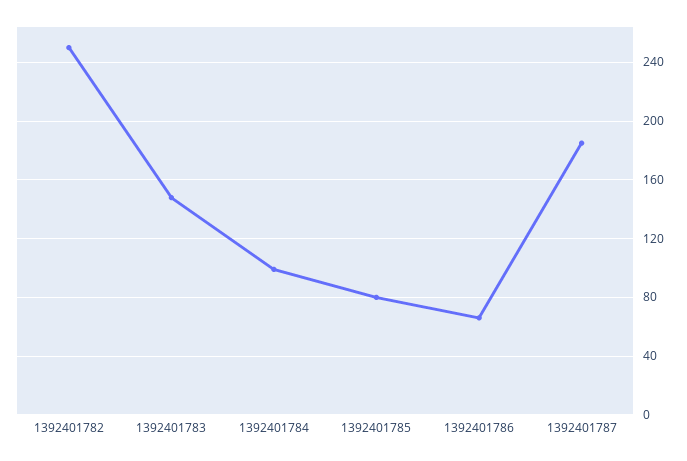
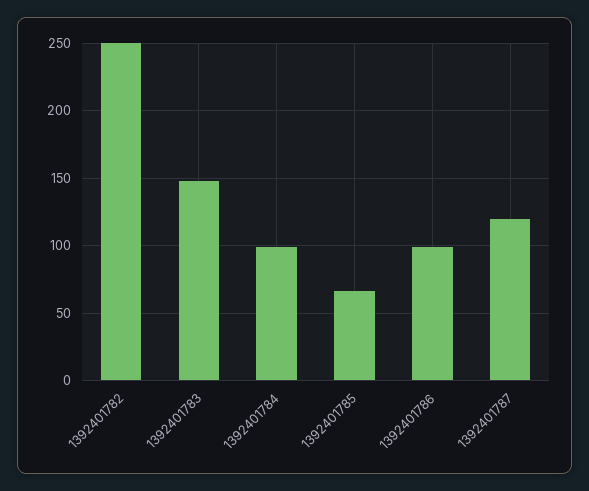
  {
    "1392401782": 250,
    "1392401783": 150,
    "1392401784": 100,
-   "1392401785": 80,
+   "1392401785": 65,
-   "1392401786": 65,
+   "1392401786": 100,
-   "1392401787": 185
+   "1392401787": 120
  }

